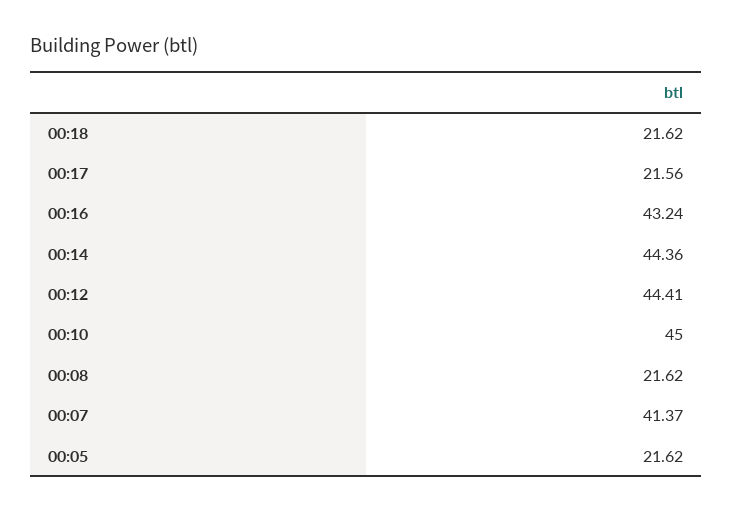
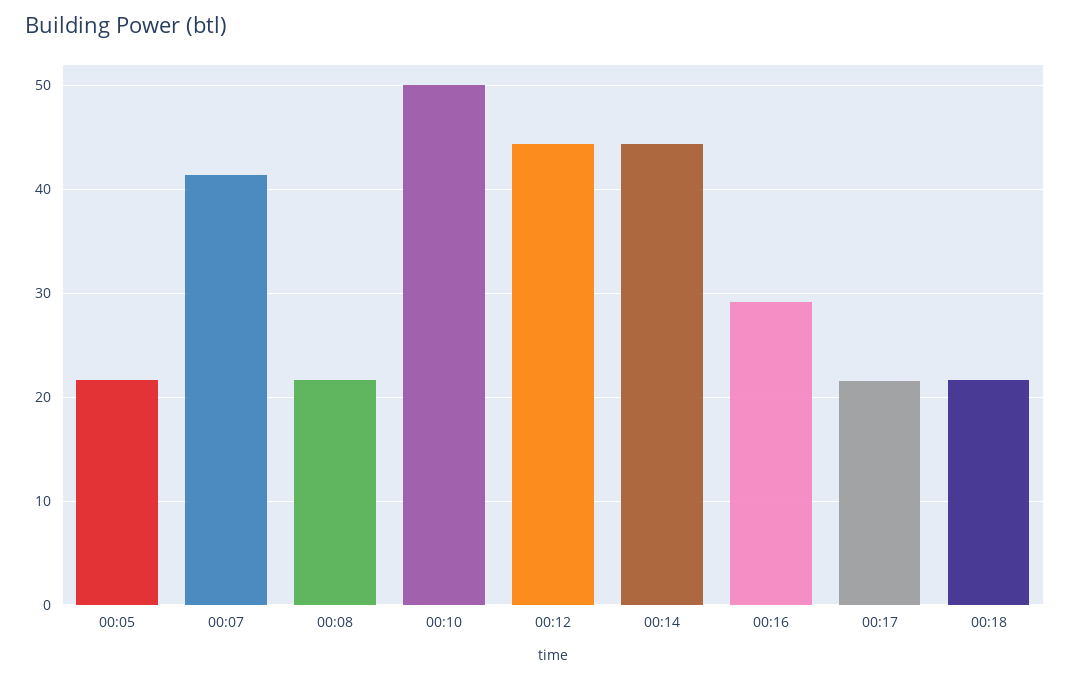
  {
    "00:18": 21.62,
    "00:17": 21.56,
-   "00:16": 43.24,
+   "00:16": 29,
    "00:14": 44.36,
    "00:12": 44.41,
-   "00:10": 45,
+   "00:10": 50,
    "00:08": 21.62,
    "00:07": 41.37,
    "00:05": 21.62
  }

